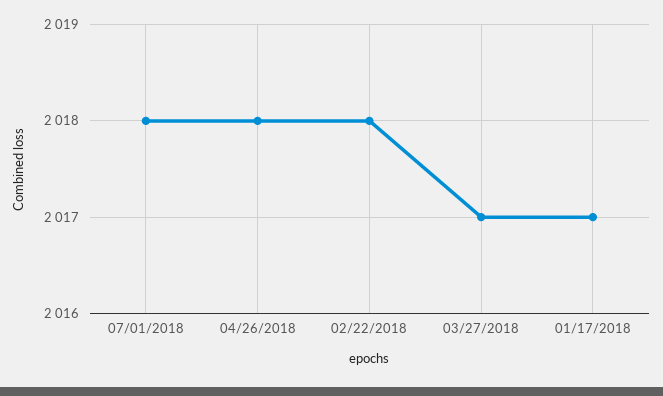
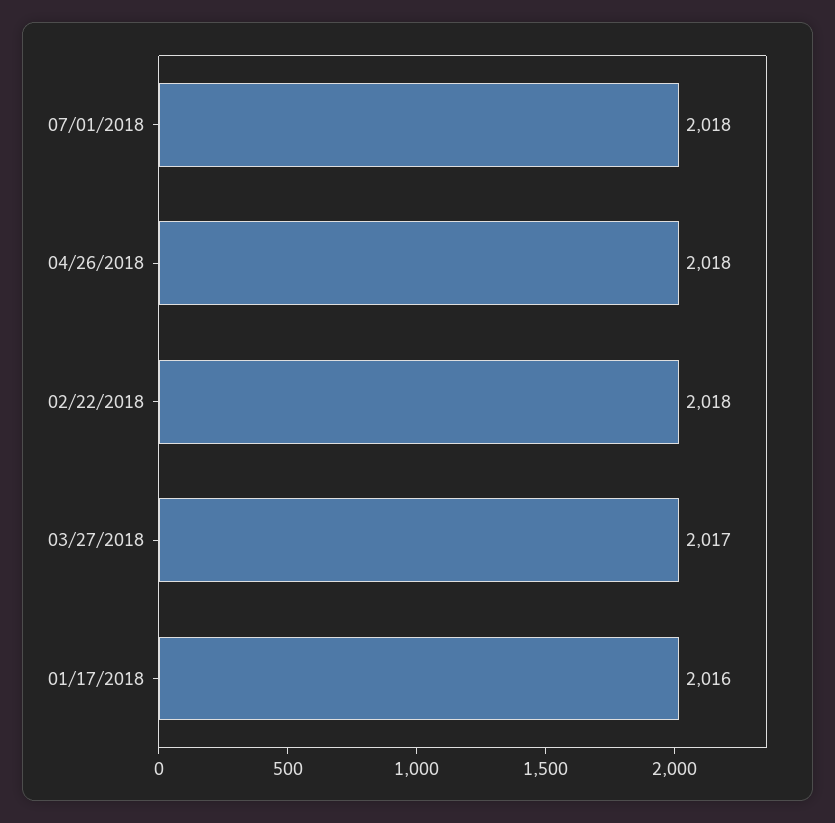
  {
    "07/01/2018": 2018,
    "04/26/2018": 2018,
    "02/22/2018": 2018,
    "03/27/2018": 2017,
-   "01/17/2018": 2017
+   "01/17/2018": 2016
  }

